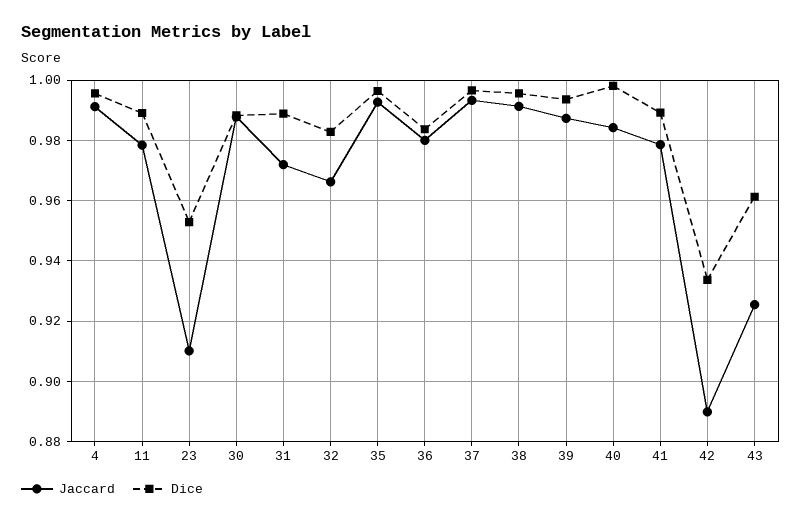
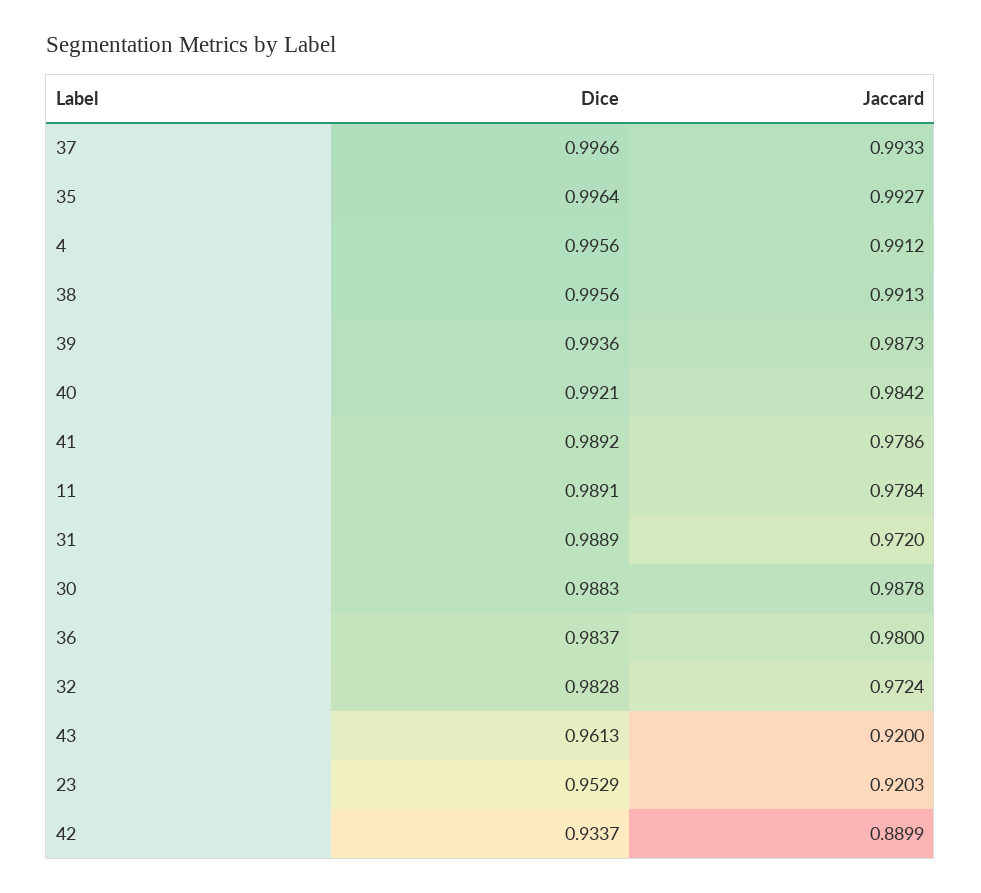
  {
    "Jaccard": {
      "4": 0.9912,
      "11": 0.9784,
-     "23": 0.91,
+     "23": 0.9203,
      "30": 0.9878,
      "31": 0.972,
-     "32": 0.966,
+     "32": 0.9724,
      "35": 0.9927,
      "36": 0.98,
      "37": 0.9933,
      "38": 0.9913,
      "39": 0.9873,
      "40": 0.9842,
      "41": 0.9786,
      "42": 0.8899,
-     "43": 0.926
+     "43": 0.92
    },
    "Dice": {
      "4": 0.9956,
      "11": 0.9891,
      "23": 0.9529,
      "30": 0.9883,
      "31": 0.9889,
      "32": 0.9828,
      "35": 0.9964,
      "36": 0.9837,
      "37": 0.9966,
      "38": 0.9956,
      "39": 0.9936,
-     "40": 0.998,
+     "40": 0.9921,
      "41": 0.9892,
      "42": 0.9337,
      "43": 0.9613
    }
  }

